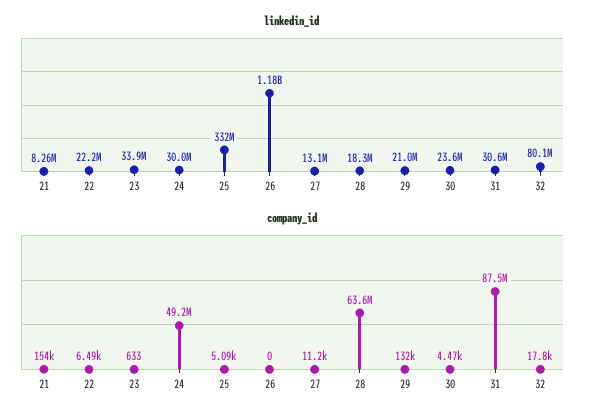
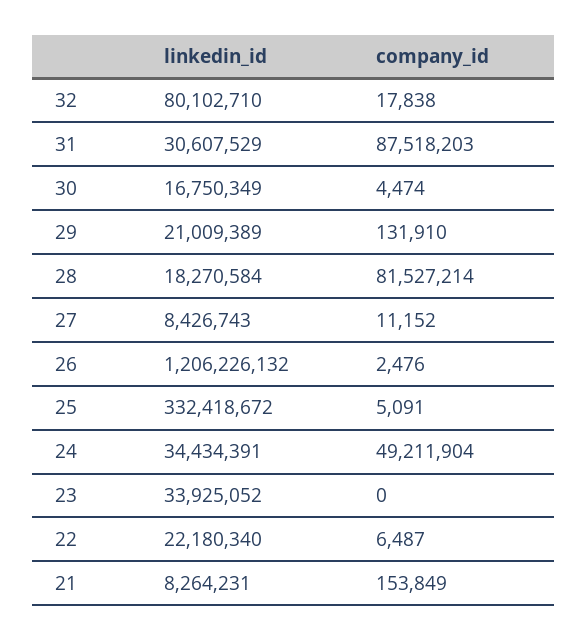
  {
    "linkedin_id": {
      "21": 8264231,
      "22": 22180340,
      "23": 33925052,
-     "24": 30000000,
+     "24": 34434391,
      "25": 332418672,
-     "26": 1180000000,
+     "26": 1206226132,
-     "27": 13100000,
+     "27": 8426743,
      "28": 18270584,
      "29": 21009389,
-     "30": 23600000,
+     "30": 16750349,
      "31": 30607529,
      "32": 80102710
    },
    "company_id": {
      "21": 153849,
      "22": 6487,
-     "23": 633,
+     "23": 0,
      "24": 49211904,
      "25": 5091,
-     "26": 0,
+     "26": 2476,
      "27": 11152,
-     "28": 63600000,
+     "28": 81527214,
      "29": 131910,
      "30": 4474,
      "31": 87518203,
      "32": 17838
    }
  }

